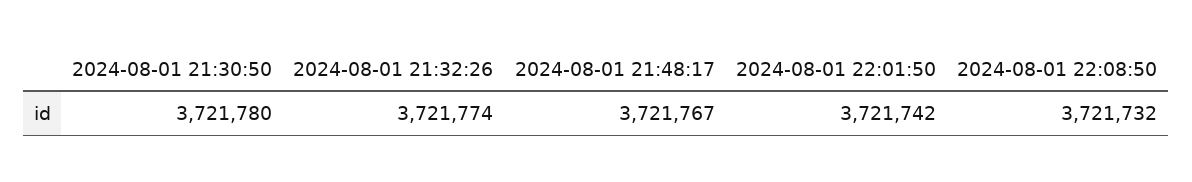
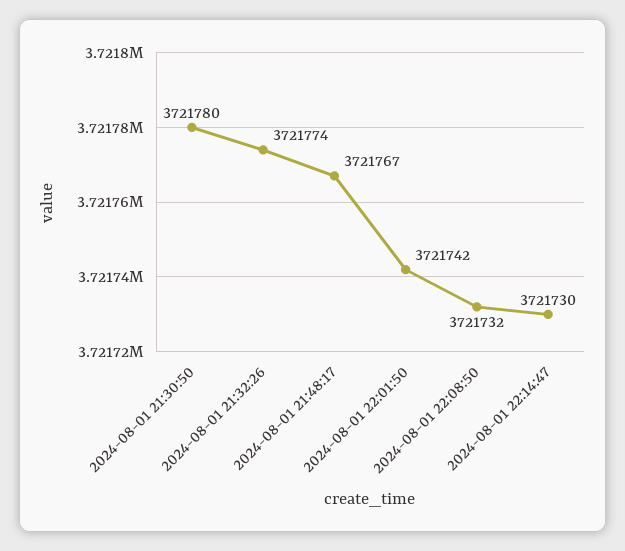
  {
    "2024-08-01 21:30:50": 3721780,
    "2024-08-01 21:32:26": 3721774,
    "2024-08-01 21:48:17": 3721767,
    "2024-08-01 22:01:50": 3721742,
-   "2024-08-01 22:08:50": 3721732
+   "2024-08-01 22:08:50": 3721732,
+   "2024-08-01 22:14:47": 3721730
  }

